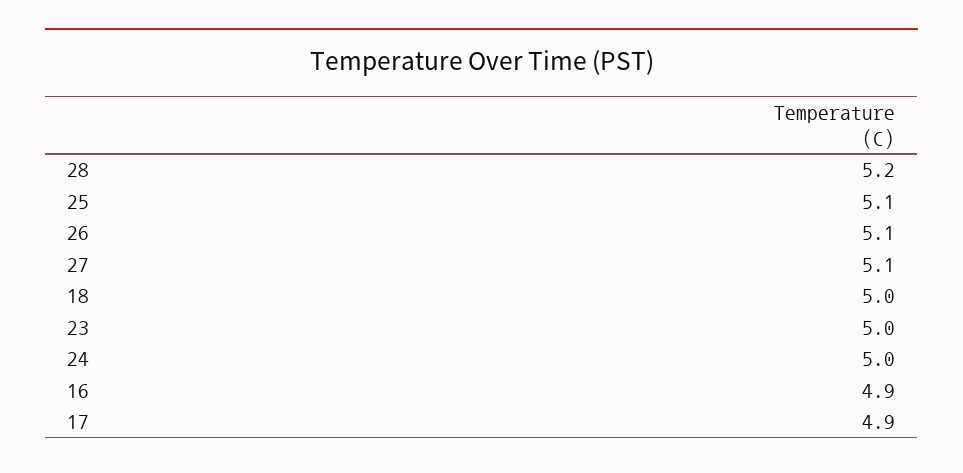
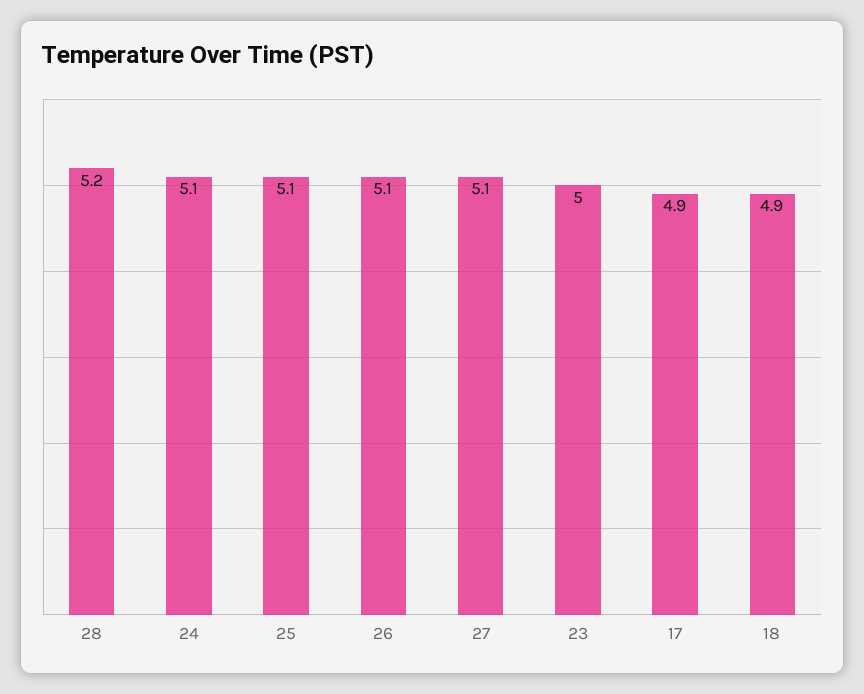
  {
    "28": 5.2,
    "25": 5.1,
    "26": 5.1,
    "27": 5.1,
-   "18": 5,
+   "18": 4.9,
    "23": 5,
-   "24": 5,
+   "24": 5.1,
-   "16": 4.9,
    "17": 4.9
  }

